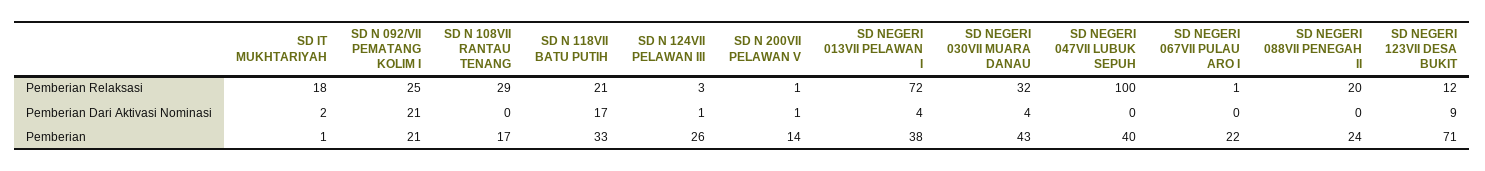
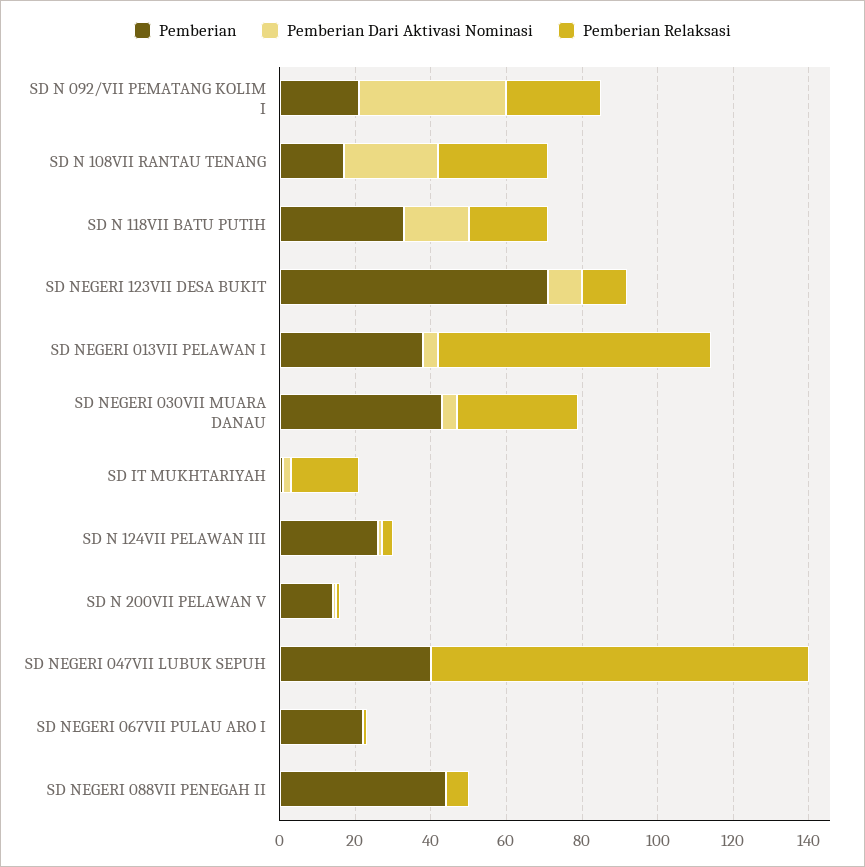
  {
    "Pemberian Relaksasi": {
      "SD IT MUKHTARIYAH": 18,
      "SD N 092/VII PEMATANG KOLIM I": 25,
      "SD N 108VII RANTAU TENANG": 29,
      "SD N 118VII BATU PUTIH": 21,
      "SD N 124VII PELAWAN III": 3,
      "SD N 200VII PELAWAN V": 1,
      "SD NEGERI 013VII PELAWAN I": 72,
      "SD NEGERI 030VII MUARA DANAU": 32,
      "SD NEGERI 047VII LUBUK SEPUH": 100,
      "SD NEGERI 067VII PULAU ARO I": 1,
-     "SD NEGERI 088VII PENEGAH II": 20,
+     "SD NEGERI 088VII PENEGAH II": 5,
      "SD NEGERI 123VII DESA BUKIT": 12
    },
    "Pemberian Dari Aktivasi Nominasi": {
      "SD IT MUKHTARIYAH": 2,
-     "SD N 092/VII PEMATANG KOLIM I": 21,
+     "SD N 092/VII PEMATANG KOLIM I": 40,
-     "SD N 108VII RANTAU TENANG": 0,
+     "SD N 108VII RANTAU TENANG": 25,
      "SD N 118VII BATU PUTIH": 17,
      "SD N 124VII PELAWAN III": 1,
      "SD N 200VII PELAWAN V": 1,
      "SD NEGERI 013VII PELAWAN I": 4,
      "SD NEGERI 030VII MUARA DANAU": 4,
      "SD NEGERI 047VII LUBUK SEPUH": 0,
      "SD NEGERI 067VII PULAU ARO I": 0,
      "SD NEGERI 088VII PENEGAH II": 0,
      "SD NEGERI 123VII DESA BUKIT": 9
    },
    "Pemberian": {
      "SD IT MUKHTARIYAH": 1,
      "SD N 092/VII PEMATANG KOLIM I": 21,
      "SD N 108VII RANTAU TENANG": 17,
      "SD N 118VII BATU PUTIH": 33,
      "SD N 124VII PELAWAN III": 26,
      "SD N 200VII PELAWAN V": 14,
      "SD NEGERI 013VII PELAWAN I": 38,
      "SD NEGERI 030VII MUARA DANAU": 43,
      "SD NEGERI 047VII LUBUK SEPUH": 40,
      "SD NEGERI 067VII PULAU ARO I": 22,
-     "SD NEGERI 088VII PENEGAH II": 24,
+     "SD NEGERI 088VII PENEGAH II": 45,
      "SD NEGERI 123VII DESA BUKIT": 71
    }
  }

